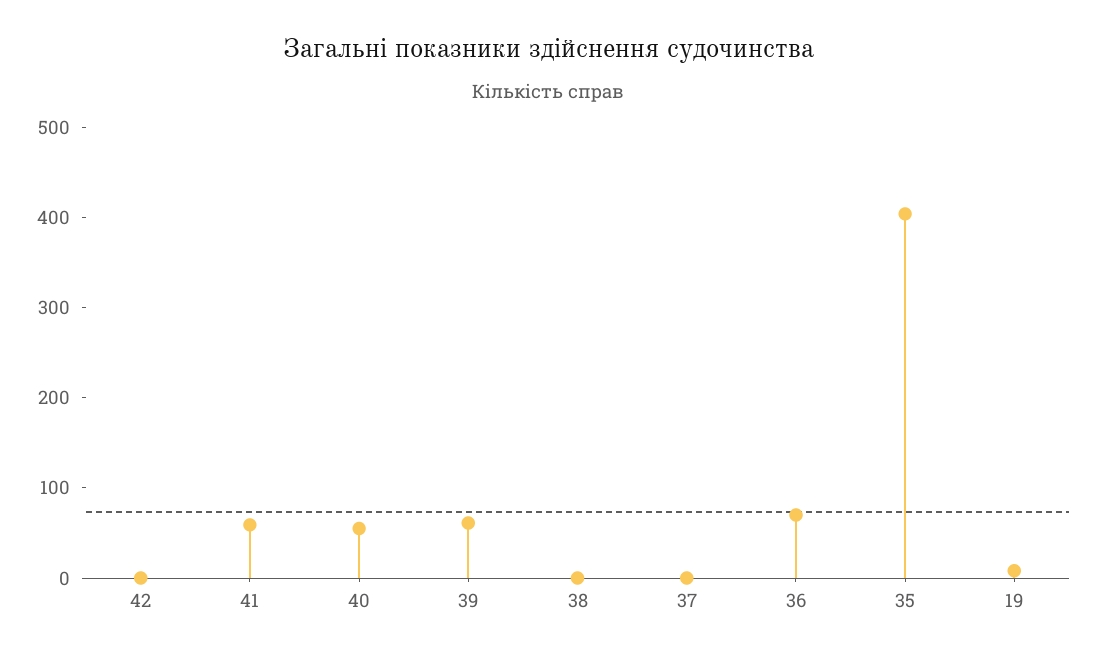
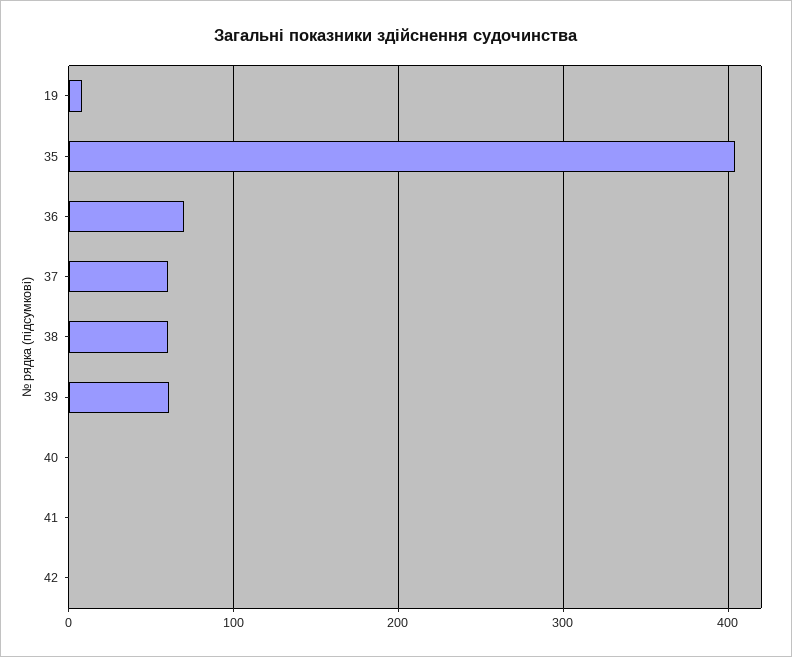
  {
    "42": 0,
-   "41": 60,
+   "41": 0,
-   "40": 60,
+   "40": 0,
    "39": 60,
-   "38": 0,
+   "38": 60,
-   "37": 0,
+   "37": 60,
    "36": 70,
    "35": 400,
    "19": 10
  }

